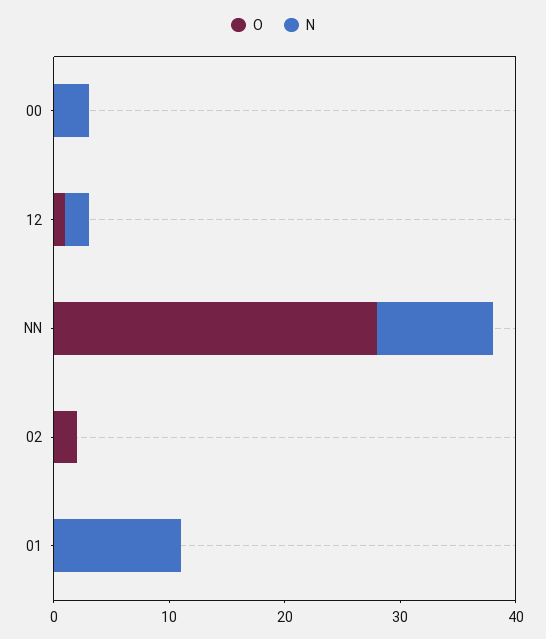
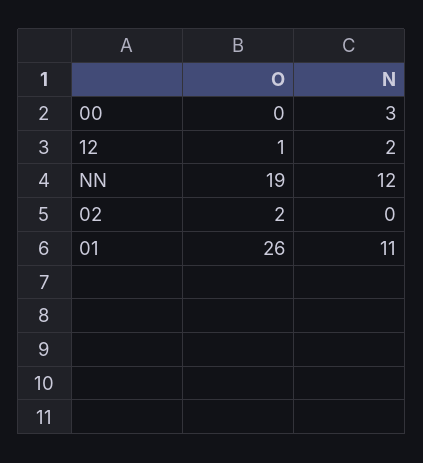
  {
    "O": {
      "00": 0,
      "12": 1,
-     "NN": 28,
+     "NN": 19,
      "02": 2,
-     "01": 0
+     "01": 26
    },
    "N": {
      "00": 3,
      "12": 2,
-     "NN": 10,
+     "NN": 12,
      "02": 0,
      "01": 11
    }
  }

